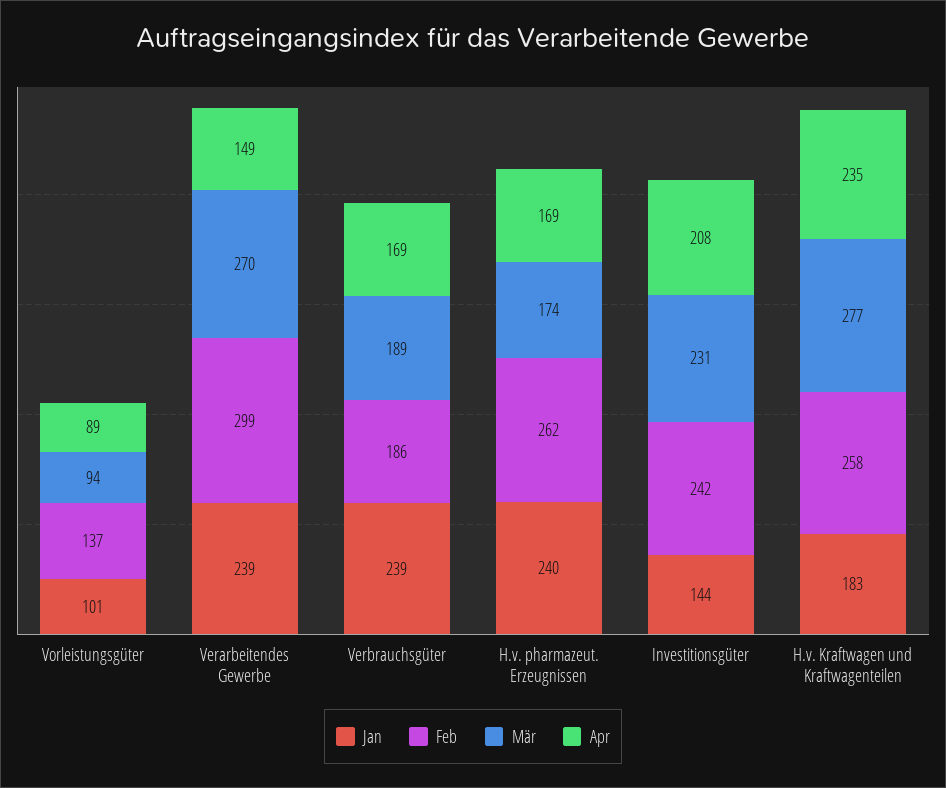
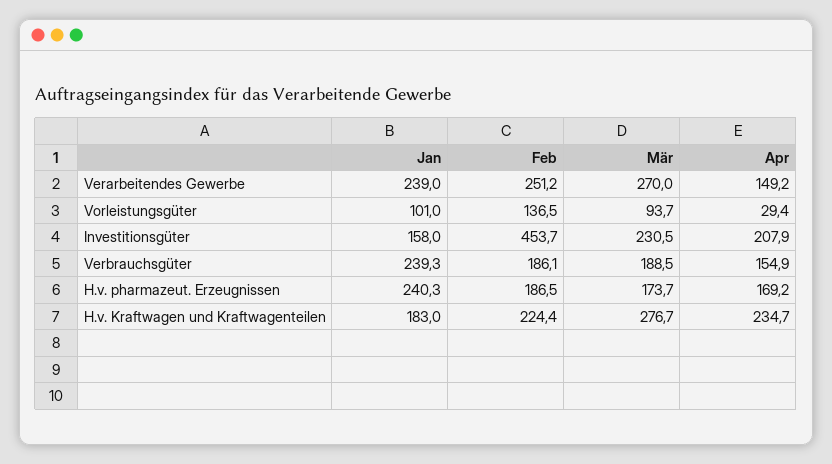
  {
    "Jan": {
      "Vorleistungsgüter": 101,
      "Verarbeitendes Gewerbe": 239,
      "Verbrauchsgüter": 239.3,
      "H.v. pharmazeut. Erzeugnissen": 240.3,
-     "Investitionsgüter": 144,
+     "Investitionsgüter": 158,
      "H.v. Kraftwagen und Kraftwagenteilen": 183
    },
    "Feb": {
      "Vorleistungsgüter": 136.5,
-     "Verarbeitendes Gewerbe": 299,
+     "Verarbeitendes Gewerbe": 251.2,
      "Verbrauchsgüter": 186.1,
-     "H.v. pharmazeut. Erzeugnissen": 262,
+     "H.v. pharmazeut. Erzeugnissen": 186.5,
-     "Investitionsgüter": 242,
+     "Investitionsgüter": 453.7,
-     "H.v. Kraftwagen und Kraftwagenteilen": 258
+     "H.v. Kraftwagen und Kraftwagenteilen": 224.4
    },
    "Mär": {
      "Vorleistungsgüter": 93.7,
      "Verarbeitendes Gewerbe": 270,
      "Verbrauchsgüter": 188.5,
      "H.v. pharmazeut. Erzeugnissen": 173.7,
      "Investitionsgüter": 230.5,
      "H.v. Kraftwagen und Kraftwagenteilen": 276.7
    },
    "Apr": {
-     "Vorleistungsgüter": 89,
+     "Vorleistungsgüter": 29.4,
      "Verarbeitendes Gewerbe": 149.2,
-     "Verbrauchsgüter": 169,
+     "Verbrauchsgüter": 154.9,
      "H.v. pharmazeut. Erzeugnissen": 169.2,
      "Investitionsgüter": 207.9,
      "H.v. Kraftwagen und Kraftwagenteilen": 234.7
    }
  }

